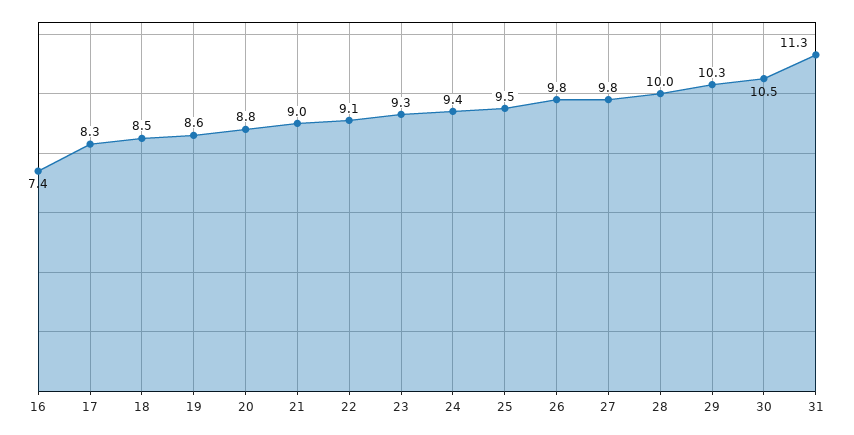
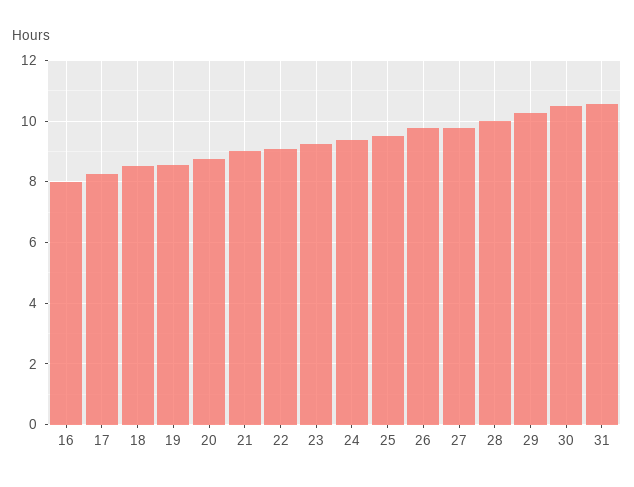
  {
-   "16": 7.4,
+   "16": 8,
    "17": 8.3,
    "18": 8.5,
    "19": 8.6,
    "20": 8.8,
    "21": 9,
    "22": 9.1,
    "23": 9.3,
    "24": 9.4,
    "25": 9.5,
    "26": 9.8,
    "27": 9.8,
    "28": 10,
    "29": 10.3,
    "30": 10.5,
-   "31": 11.3
+   "31": 10.6
  }

